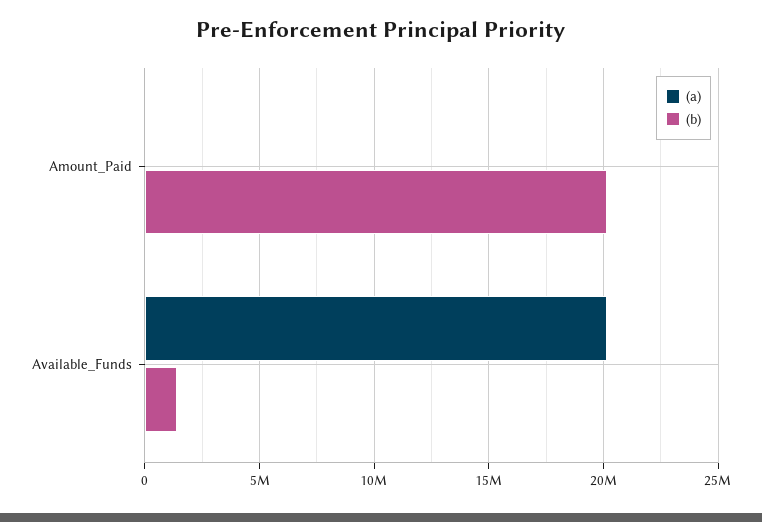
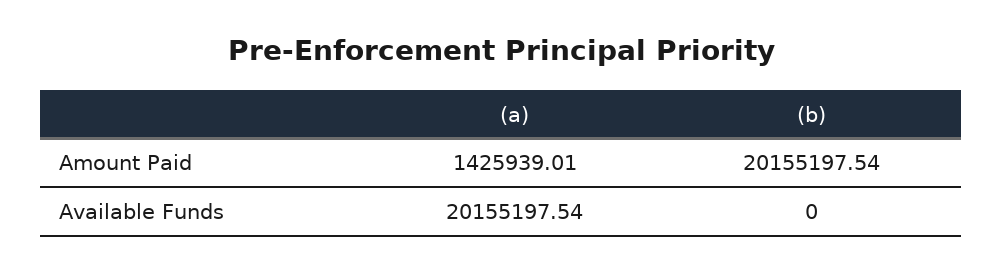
  {
    "(a)": {
-     "Amount_Paid": 0,
+     "Amount_Paid": 1425939.01,
      "Available_Funds": 20155197.54
    },
    "(b)": {
      "Amount_Paid": 20155197.54,
-     "Available_Funds": 1500000
+     "Available_Funds": 0
    }
  }

